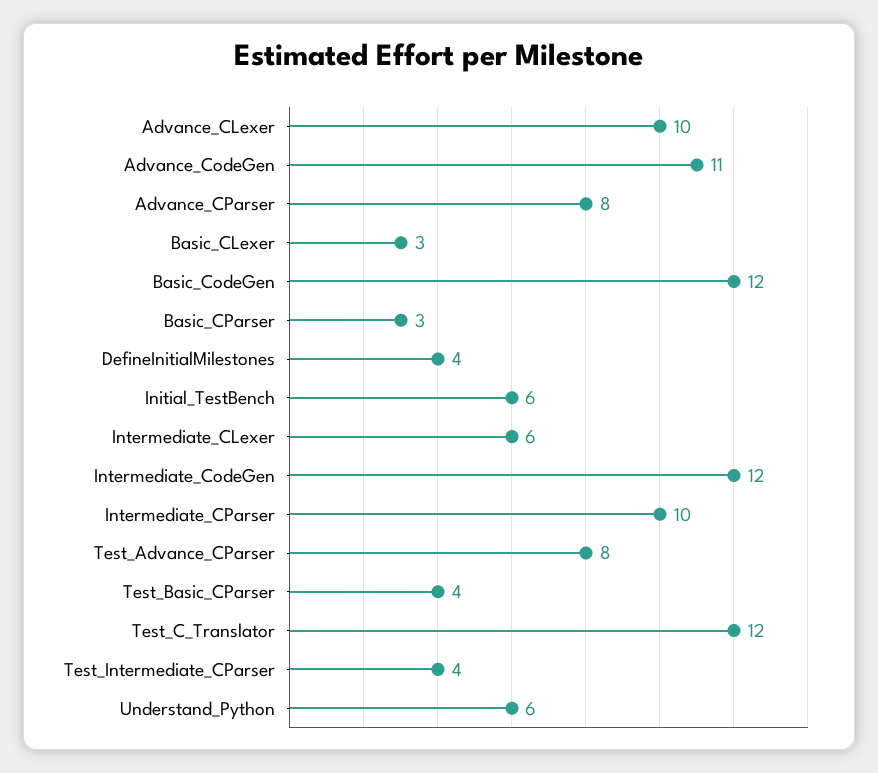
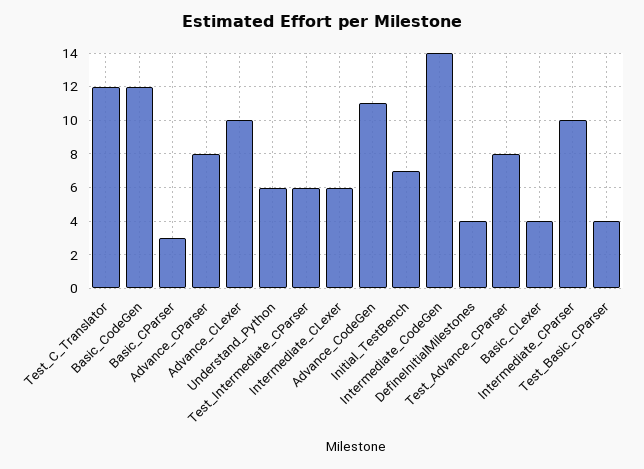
  {
    "Advance_CLexer": 10,
    "Advance_CodeGen": 11,
    "Advance_CParser": 8,
-   "Basic_CLexer": 3,
+   "Basic_CLexer": 4,
    "Basic_CodeGen": 12,
    "Basic_CParser": 3,
    "DefineInitialMilestones": 4,
-   "Initial_TestBench": 6,
+   "Initial_TestBench": 7,
    "Intermediate_CLexer": 6,
-   "Intermediate_CodeGen": 12,
+   "Intermediate_CodeGen": 14,
    "Intermediate_CParser": 10,
    "Test_Advance_CParser": 8,
    "Test_Basic_CParser": 4,
    "Test_C_Translator": 12,
-   "Test_Intermediate_CParser": 4,
+   "Test_Intermediate_CParser": 6,
    "Understand_Python": 6
  }

